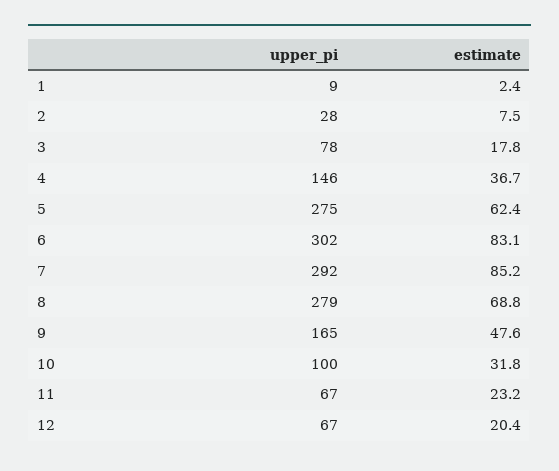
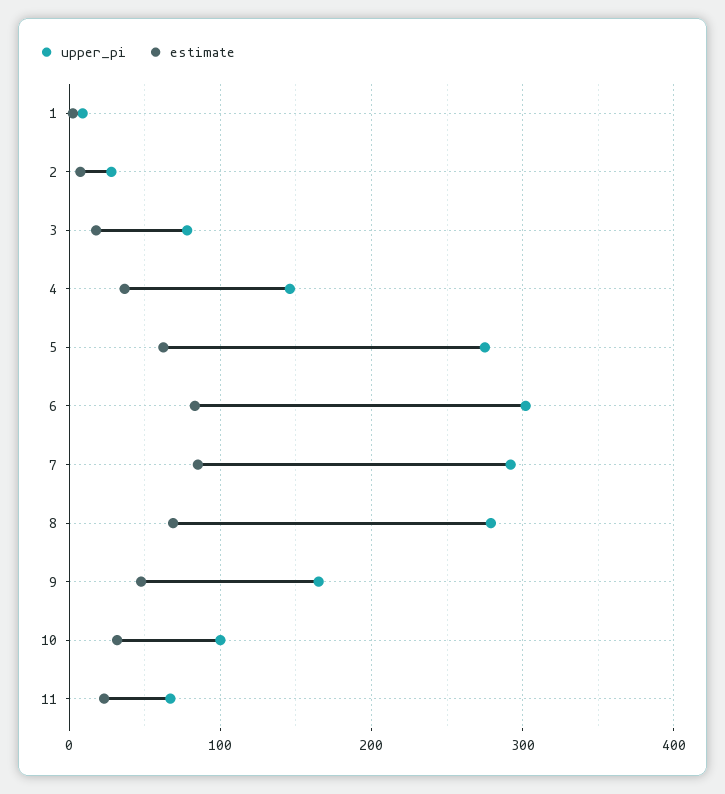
  {
    "upper_pi": {
      "1": 9,
      "2": 28,
      "3": 78,
      "4": 146,
      "5": 275,
      "6": 302,
      "7": 292,
      "8": 279,
      "9": 165,
      "10": 100,
-     "11": 67,
+     "11": 67
-     "12": 67
    },
    "estimate": {
      "1": 2.4,
      "2": 7.5,
      "3": 17.8,
      "4": 36.7,
      "5": 62.4,
      "6": 83.1,
      "7": 85.2,
      "8": 68.8,
      "9": 47.6,
      "10": 31.8,
-     "11": 23.2,
+     "11": 23.2
-     "12": 20.4
    }
  }

